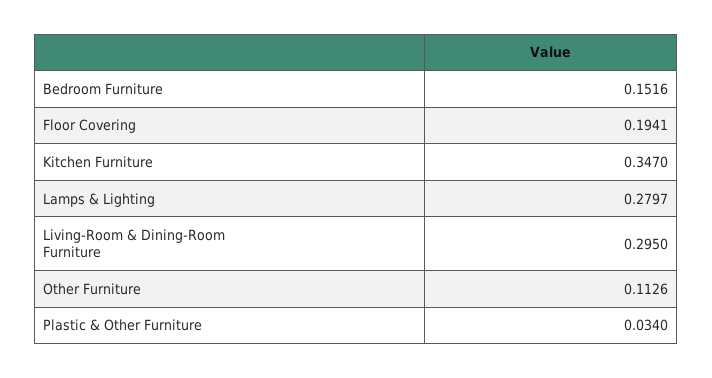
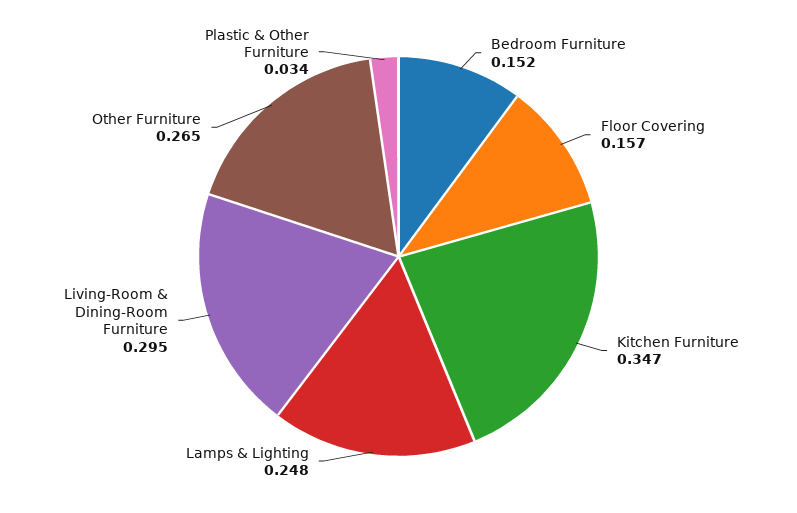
  {
    "Bedroom Furniture": 0.1516,
-   "Floor Covering": 0.1941,
+   "Floor Covering": 0.157,
    "Kitchen Furniture": 0.347,
-   "Lamps & Lighting": 0.2797,
+   "Lamps & Lighting": 0.248,
    "Living-Room & Dining-Room Furniture": 0.295,
-   "Other Furniture": 0.1126,
+   "Other Furniture": 0.265,
    "Plastic & Other Furniture": 0.034
  }

